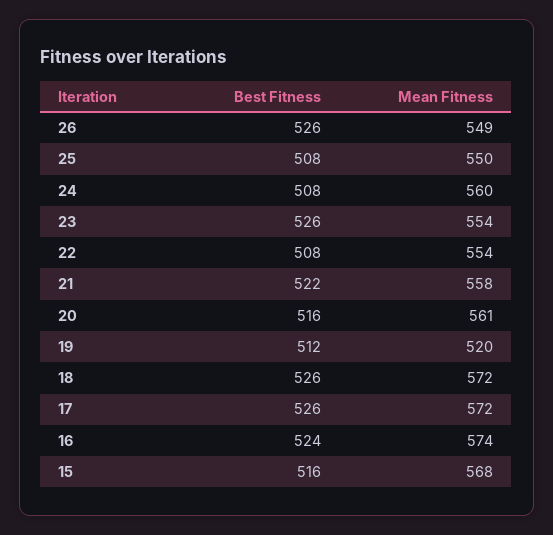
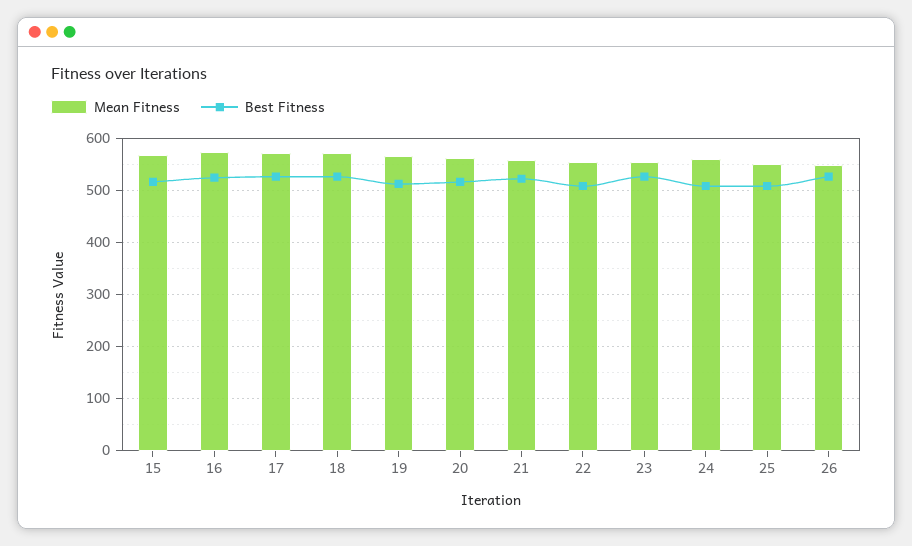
  {
    "Best Fitness": {
      "26": 526,
      "25": 508,
      "24": 508,
      "23": 526,
      "22": 508,
      "21": 522,
      "20": 516,
      "19": 512,
      "18": 526,
      "17": 526,
      "16": 524,
      "15": 516
    },
    "Mean Fitness": {
      "26": 549,
      "25": 550,
      "24": 560,
      "23": 554,
      "22": 554,
      "21": 558,
      "20": 561,
-     "19": 520,
+     "19": 560,
      "18": 572,
      "17": 572,
      "16": 574,
      "15": 568
    }
  }

